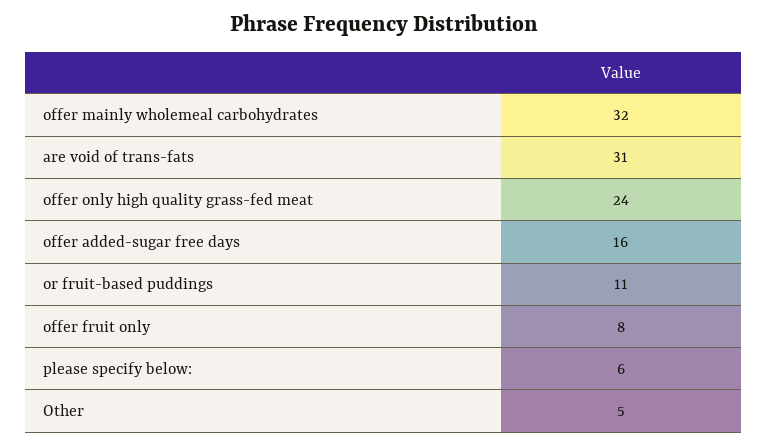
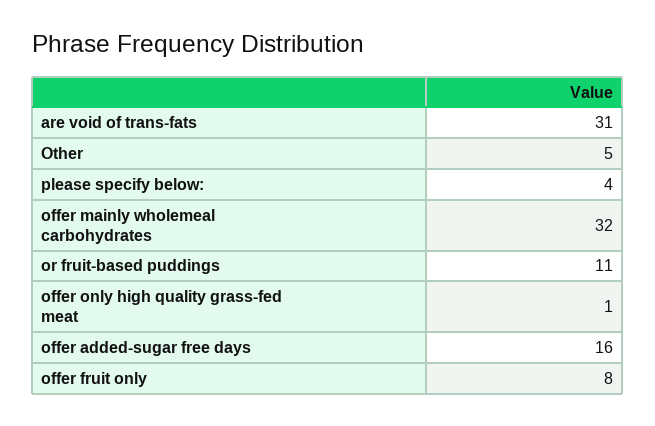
  {
    "offer mainly wholemeal carbohydrates": 32,
    "are void of trans-fats": 31,
-   "offer only high quality grass-fed meat": 24,
+   "offer only high quality grass-fed meat": 1,
    "offer added-sugar free days": 16,
    "or fruit-based puddings": 11,
    "offer fruit only": 8,
-   "please specify below:": 6,
+   "please specify below:": 4,
    "Other": 5
  }

